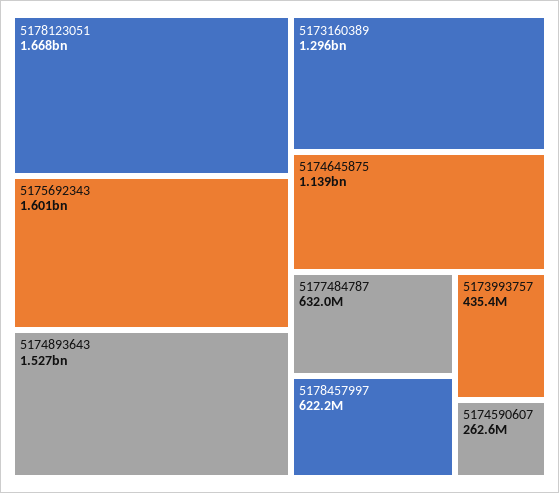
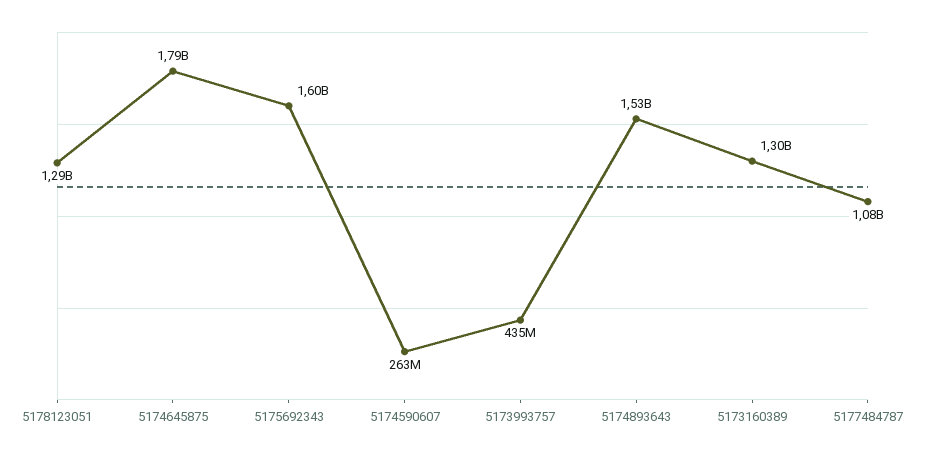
  {
-   "5178123051": 1668000000,
+   "5178123051": 1290000000,
    "5175692343": 1601000000,
    "5174893643": 1527000000,
    "5173160389": 1296000000,
-   "5174645875": 1139000000,
+   "5174645875": 1790000000,
-   "5177484787": 632000000,
+   "5177484787": 1080000000,
-   "5178457997": 622200000,
    "5173993757": 435400000,
    "5174590607": 262600000
  }

